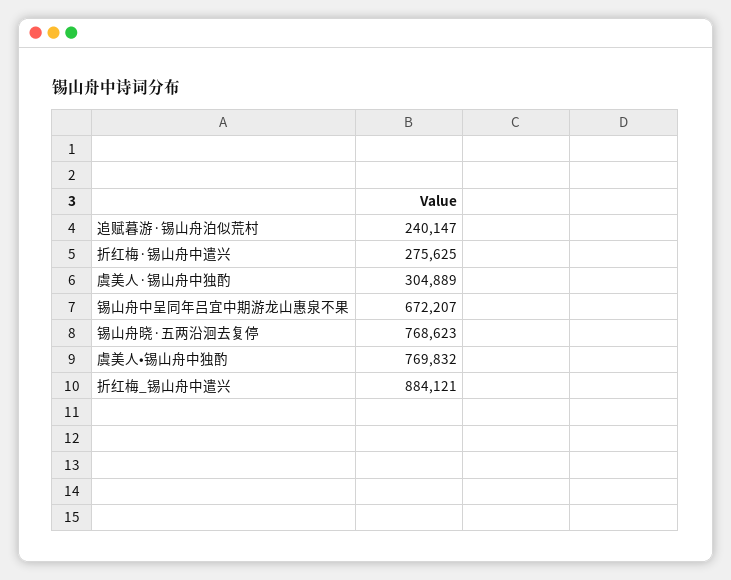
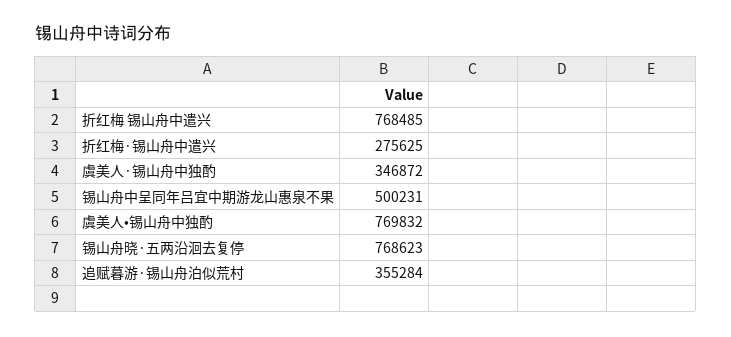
  {
-   "追赋暮游·锡山舟泊似荒村": 240147,
+   "追赋暮游·锡山舟泊似荒村": 355284,
    "折红梅·锡山舟中遣兴": 275625,
-   "虞美人·锡山舟中独酌": 304889,
+   "虞美人·锡山舟中独酌": 346872,
-   "锡山舟中呈同年吕宜中期游龙山惠泉不果": 672207,
+   "锡山舟中呈同年吕宜中期游龙山惠泉不果": 500231,
    "锡山舟晓·五两沿洄去复停": 768623,
    "虞美人•锡山舟中独酌": 769832,
-   "折红梅_锡山舟中遣兴": 884121
+   "折红梅_锡山舟中遣兴": 768485
  }

